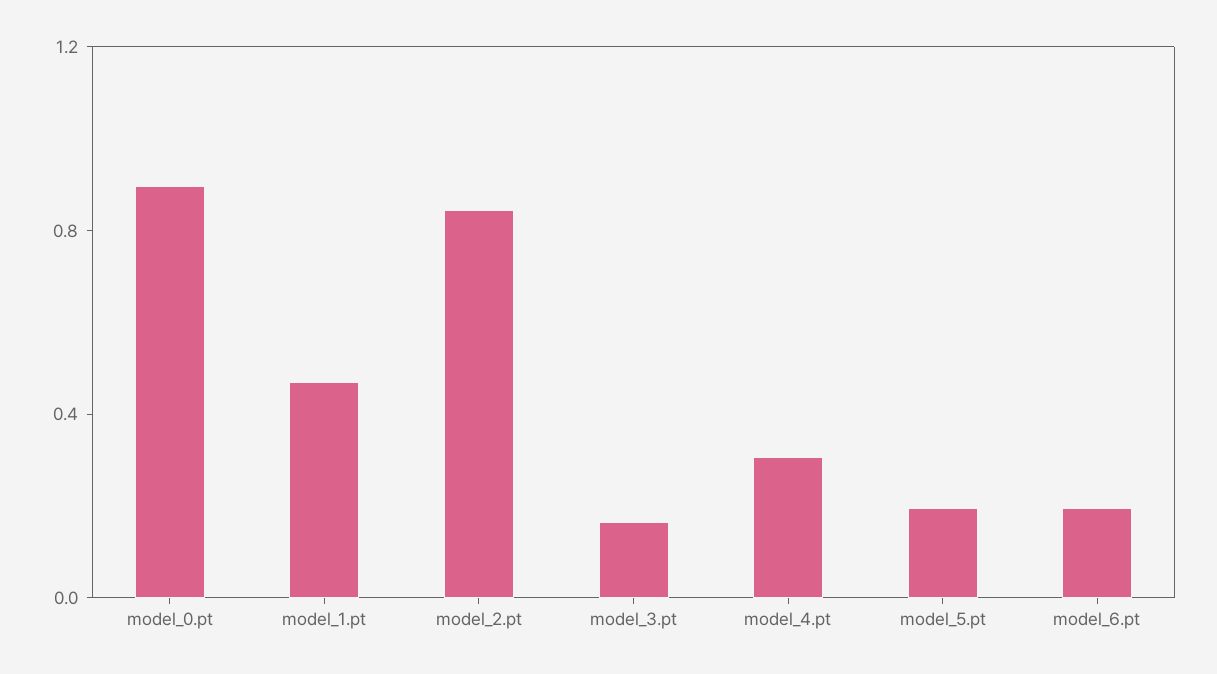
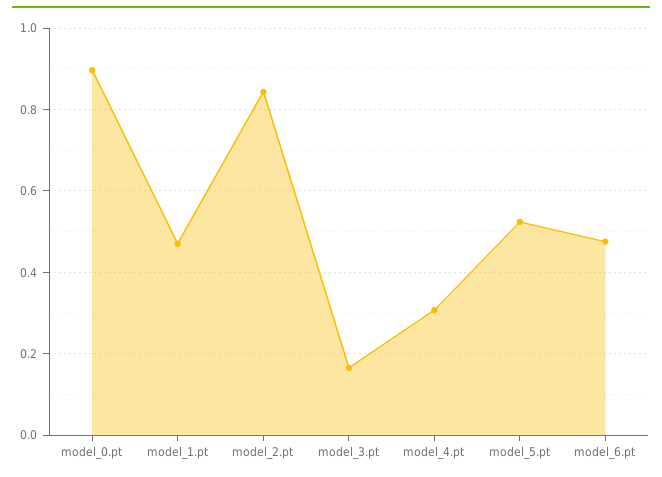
  {
    "model_0.pt": 0.9,
    "model_1.pt": 0.48,
    "model_2.pt": 0.84,
    "model_3.pt": 0.16,
    "model_4.pt": 0.3,
-   "model_5.pt": 0.2,
+   "model_5.pt": 0.52,
-   "model_6.pt": 0.2
+   "model_6.pt": 0.48
  }

